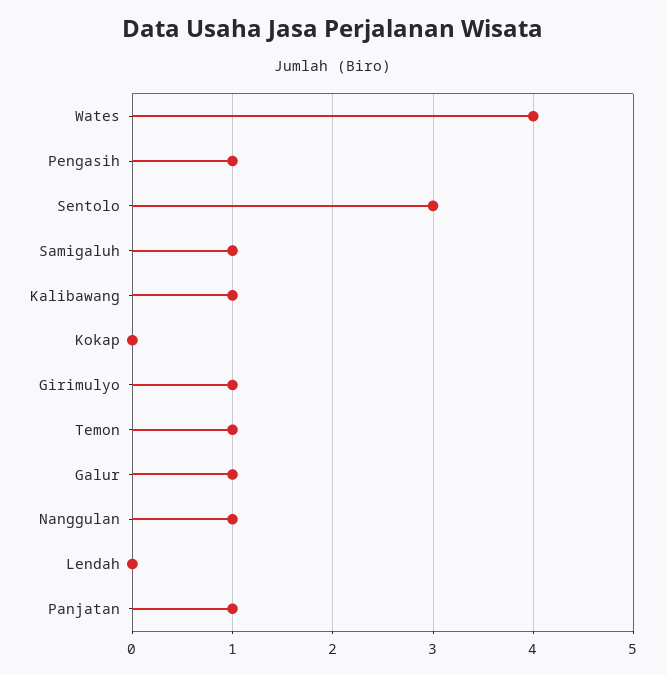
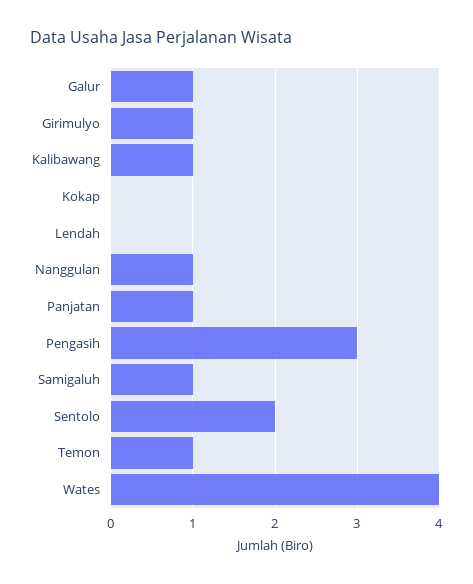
  {
    "Wates": 4,
-   "Pengasih": 1,
+   "Pengasih": 3,
-   "Sentolo": 3,
+   "Sentolo": 2,
    "Samigaluh": 1,
    "Kalibawang": 1,
    "Kokap": 0,
    "Girimulyo": 1,
    "Temon": 1,
    "Galur": 1,
    "Nanggulan": 1,
    "Lendah": 0,
    "Panjatan": 1
  }

